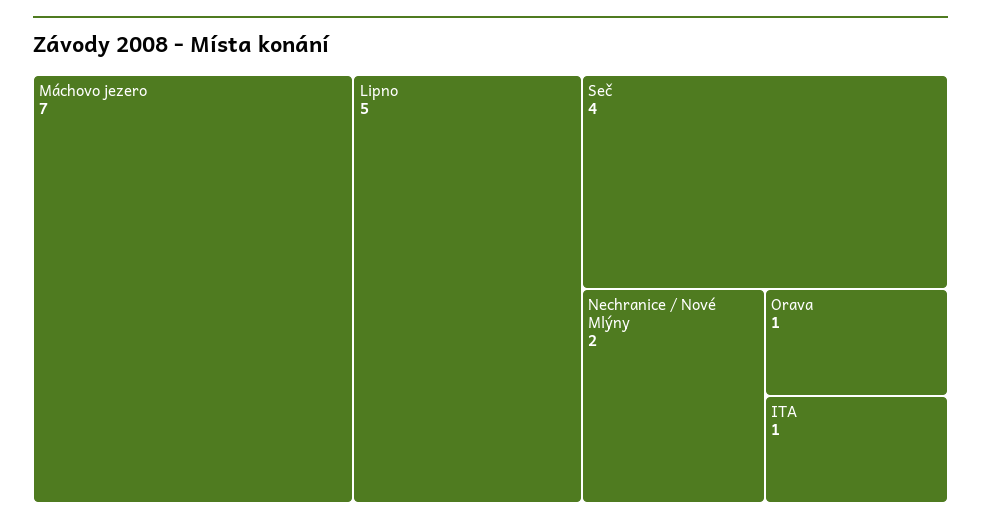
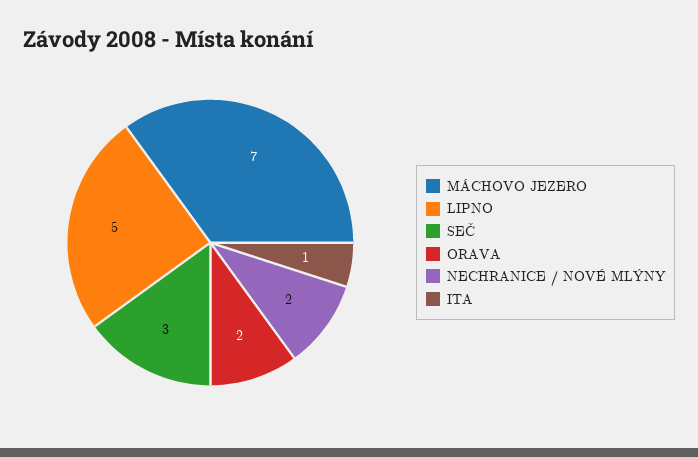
  {
    "Máchovo jezero": 7,
    "Lipno": 5,
-   "Seč": 4,
+   "Seč": 3,
    "Nechranice / Nové Mlýny": 2,
-   "Orava": 1,
+   "Orava": 2,
    "ITA": 1
  }

